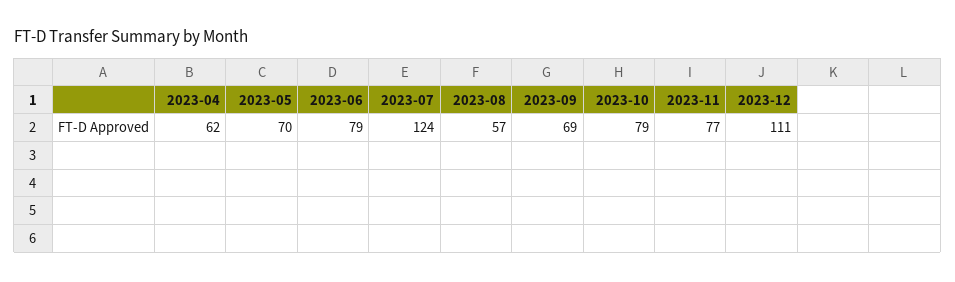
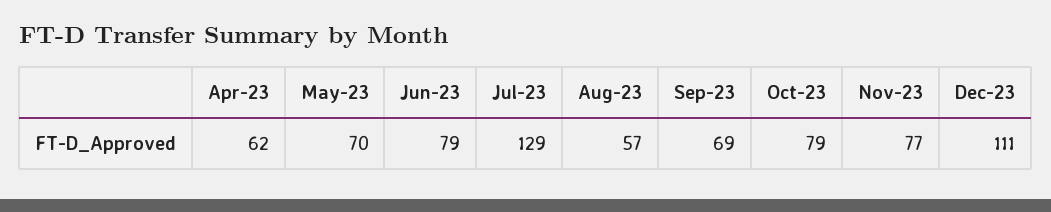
  {
    "2023-04": 62,
    "2023-05": 70,
    "2023-06": 79,
-   "2023-07": 124,
+   "2023-07": 129,
    "2023-08": 57,
    "2023-09": 69,
    "2023-10": 79,
    "2023-11": 77,
    "2023-12": 111
  }

